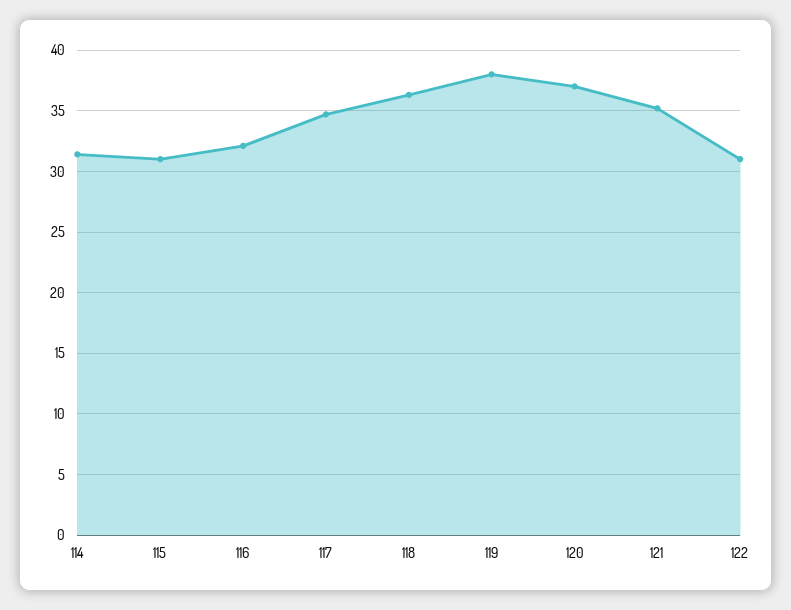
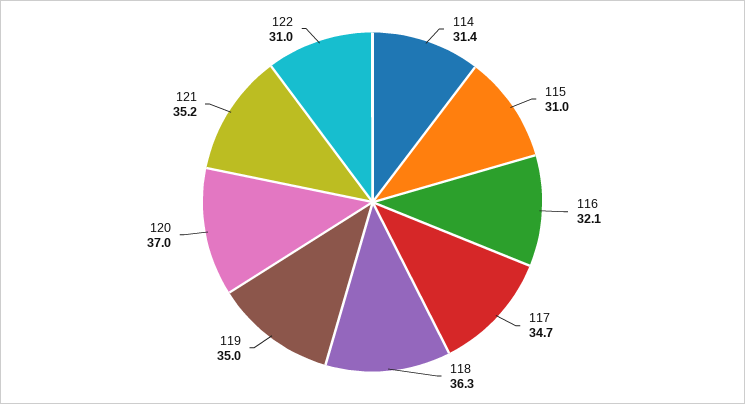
  {
    "114": 31.4,
    "115": 31,
    "116": 32.1,
    "117": 34.7,
    "118": 36.3,
-   "119": 38,
+   "119": 35,
    "120": 37,
    "121": 35.2,
    "122": 31
  }

